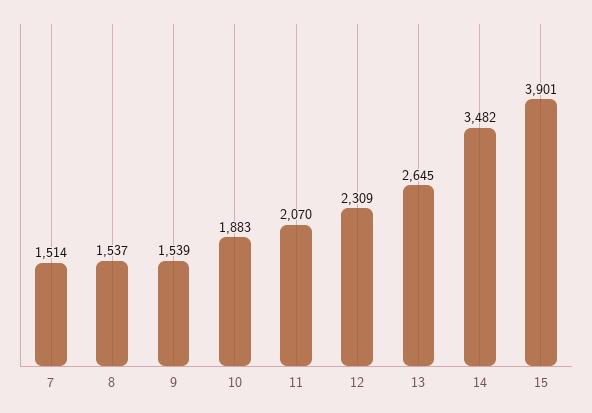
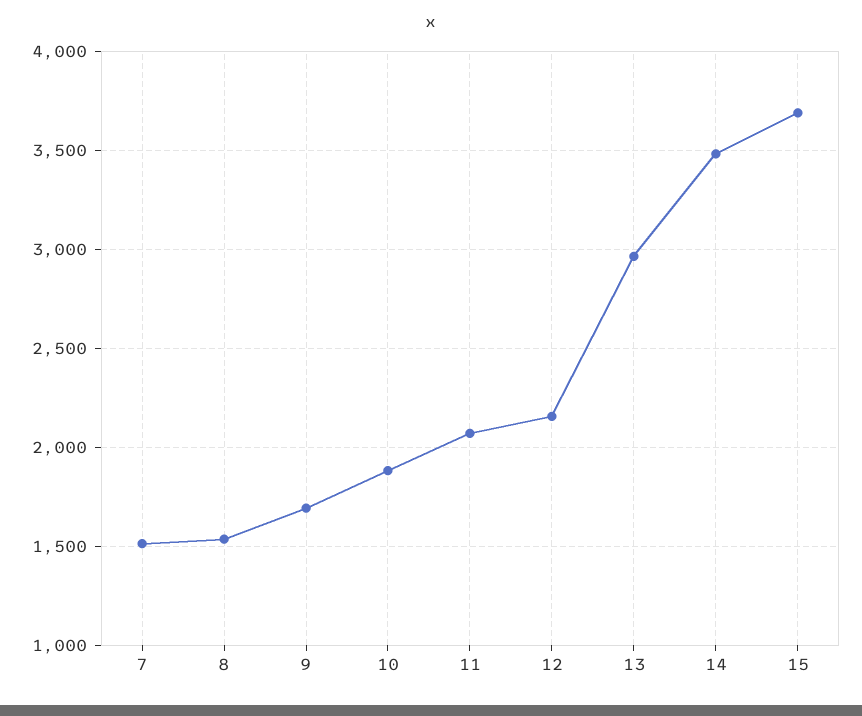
  {
    "7": 1514,
    "8": 1537,
-   "9": 1539,
+   "9": 1700,
    "10": 1883,
    "11": 2070,
-   "12": 2309,
+   "12": 2150,
-   "13": 2645,
+   "13": 2950,
    "14": 3482,
-   "15": 3901
+   "15": 3700
  }

